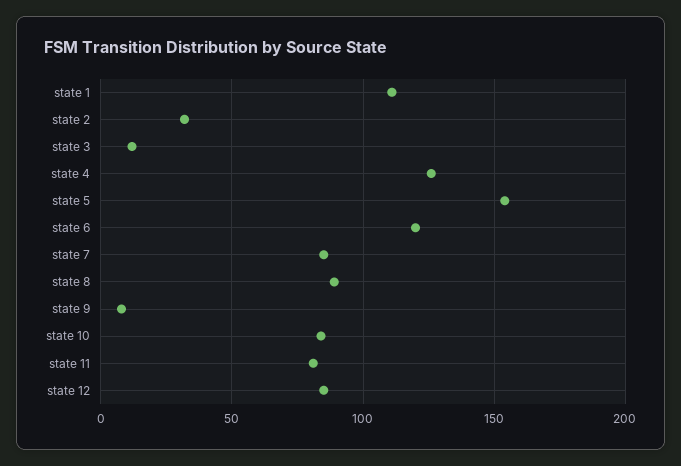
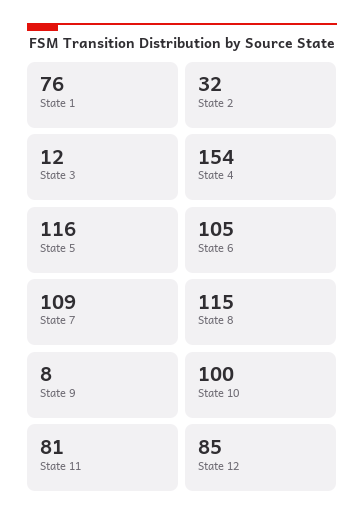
  {
-   "state 1": 110,
+   "state 1": 76,
    "state 2": 32,
    "state 3": 12,
-   "state 4": 125,
+   "state 4": 154,
-   "state 5": 155,
+   "state 5": 116,
-   "state 6": 120,
+   "state 6": 105,
-   "state 7": 85,
+   "state 7": 109,
-   "state 8": 90,
+   "state 8": 115,
    "state 9": 8,
-   "state 10": 85,
+   "state 10": 100,
    "state 11": 81,
    "state 12": 85
  }

